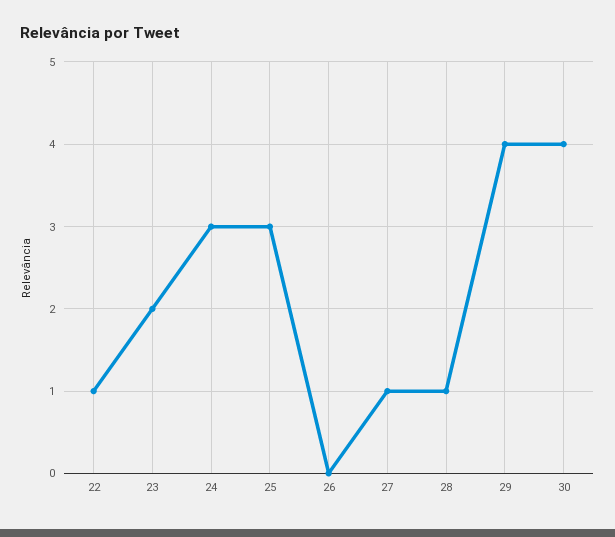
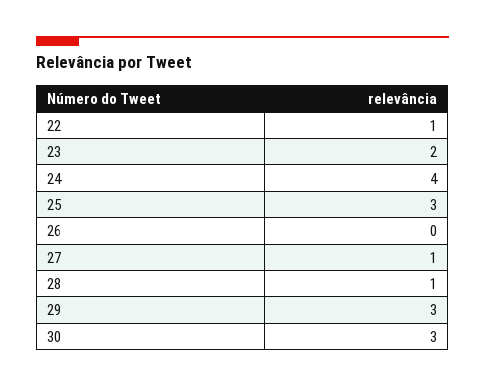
  {
    "22": 1,
    "23": 2,
-   "24": 3,
+   "24": 4,
    "25": 3,
    "26": 0,
    "27": 1,
    "28": 1,
-   "29": 4,
+   "29": 3,
-   "30": 4
+   "30": 3
  }

